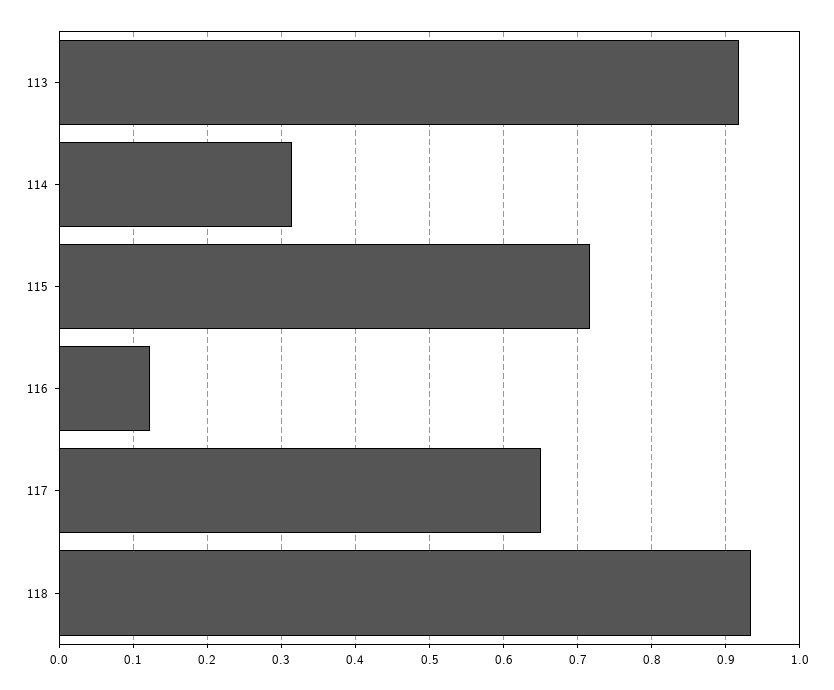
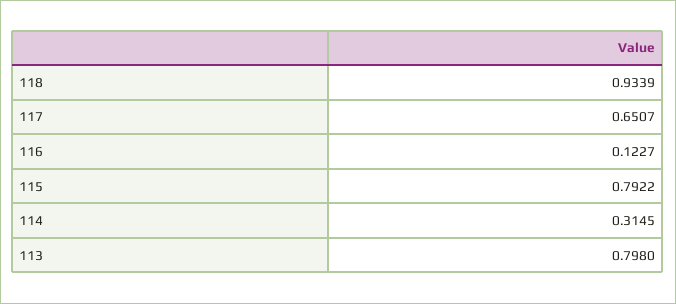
  {
-   "113": 0.92,
+   "113": 0.798,
    "114": 0.3145,
-   "115": 0.72,
+   "115": 0.7922,
    "116": 0.1227,
    "117": 0.6507,
    "118": 0.9339
  }

